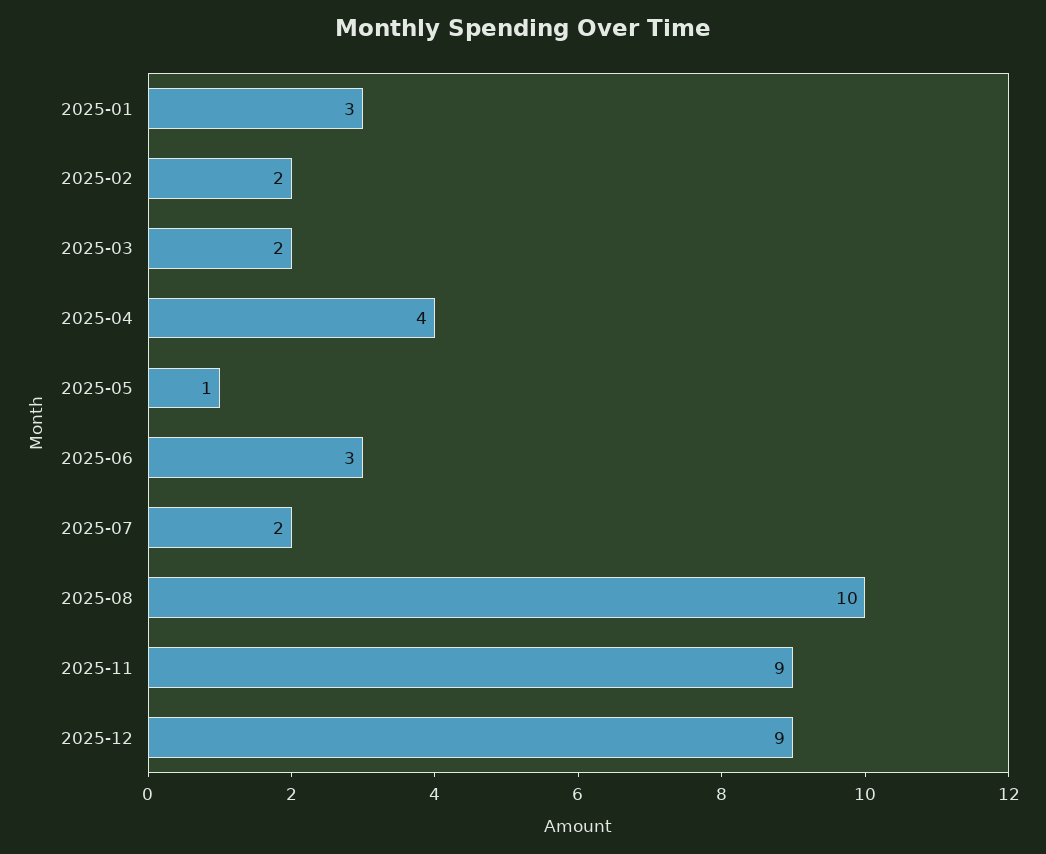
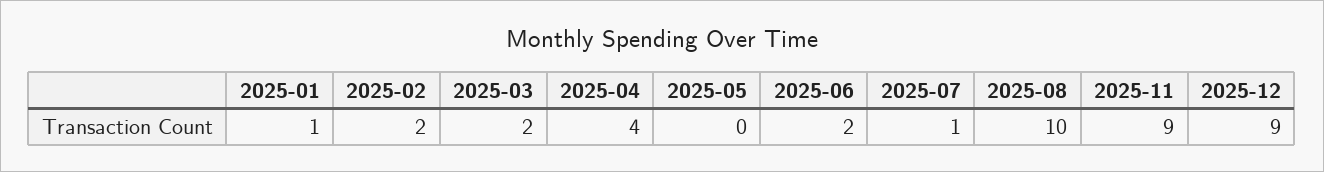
  {
-   "2025-01": 3,
+   "2025-01": 1,
    "2025-02": 2,
    "2025-03": 2,
    "2025-04": 4,
-   "2025-05": 1,
+   "2025-05": 0,
-   "2025-06": 3,
+   "2025-06": 2,
-   "2025-07": 2,
+   "2025-07": 1,
    "2025-08": 10,
    "2025-11": 9,
    "2025-12": 9
  }

